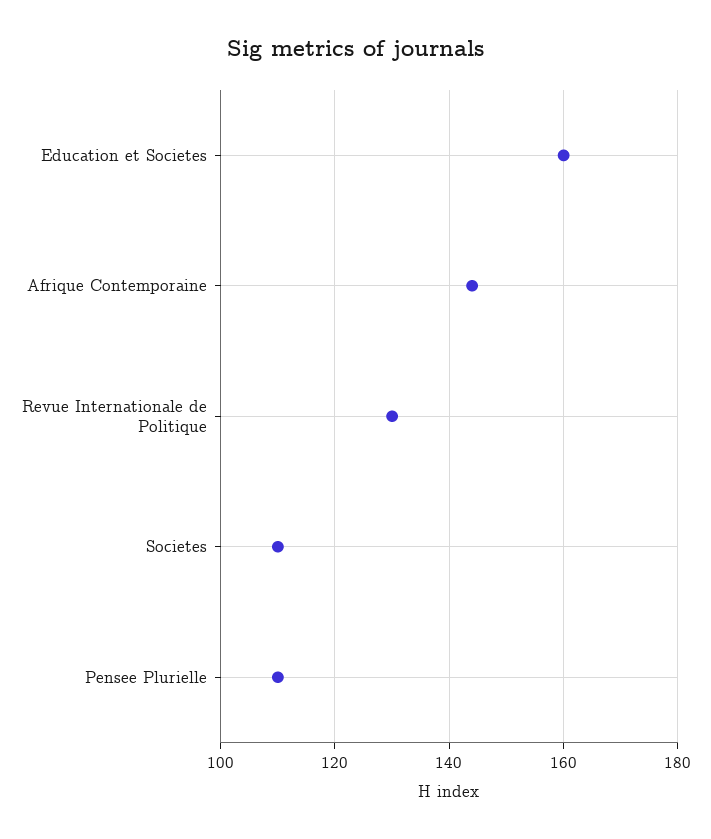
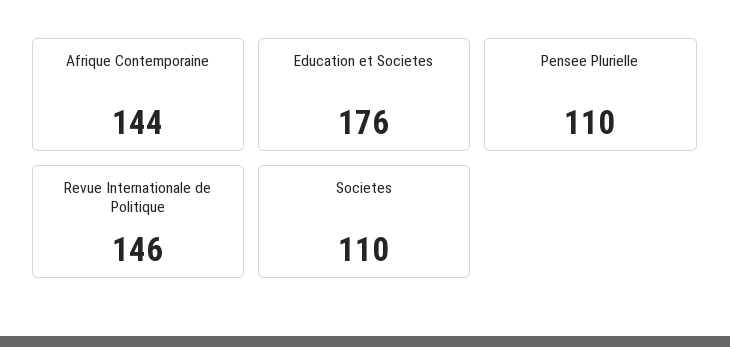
  {
-   "Education et Societes": 160,
+   "Education et Societes": 176,
    "Afrique Contemporaine": 144,
-   "Revue Internationale de Politique": 130,
+   "Revue Internationale de Politique": 146,
    "Societes": 110,
    "Pensee Plurielle": 110
  }

